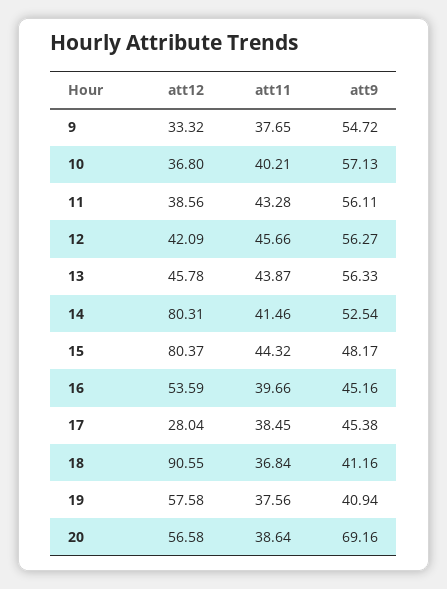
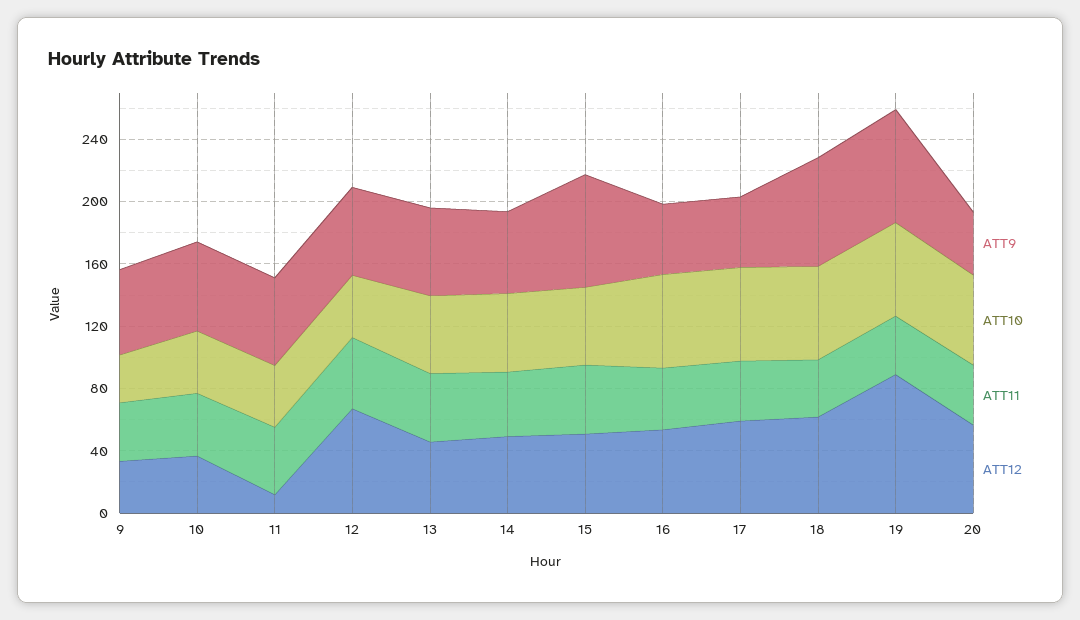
  {
    "att12": {
      "9": 33.32,
      "10": 36.8,
-     "11": 38.56,
+     "11": 10,
-     "12": 42.09,
+     "12": 70,
      "13": 45.78,
-     "14": 80.31,
+     "14": 50,
-     "15": 80.37,
+     "15": 50,
      "16": 53.59,
-     "17": 28.04,
+     "17": 60,
-     "18": 90.55,
+     "18": 60,
-     "19": 57.58,
+     "19": 90,
      "20": 56.58
    },
    "att11": {
      "9": 37.65,
      "10": 40.21,
      "11": 43.28,
      "12": 45.66,
      "13": 43.87,
      "14": 41.46,
      "15": 44.32,
      "16": 39.66,
      "17": 38.45,
      "18": 36.84,
      "19": 37.56,
      "20": 38.64
    },
    "att9": {
      "9": 54.72,
      "10": 57.13,
      "11": 56.11,
      "12": 56.27,
      "13": 56.33,
      "14": 52.54,
-     "15": 48.17,
+     "15": 70,
      "16": 45.16,
      "17": 45.38,
-     "18": 41.16,
+     "18": 70,
-     "19": 40.94,
+     "19": 70,
-     "20": 69.16
+     "20": 40
-   }
+   },
+   "ATT10": {
+     "9": 30,
+     "10": 40,
+     "11": 40,
+     "12": 40,
+     "13": 50,
+     "14": 50,
+     "15": 50,
+     "16": 60,
+     "17": 60,
+     "18": 60,
+     "19": 60,
+     "20": 60
+   }
  }

